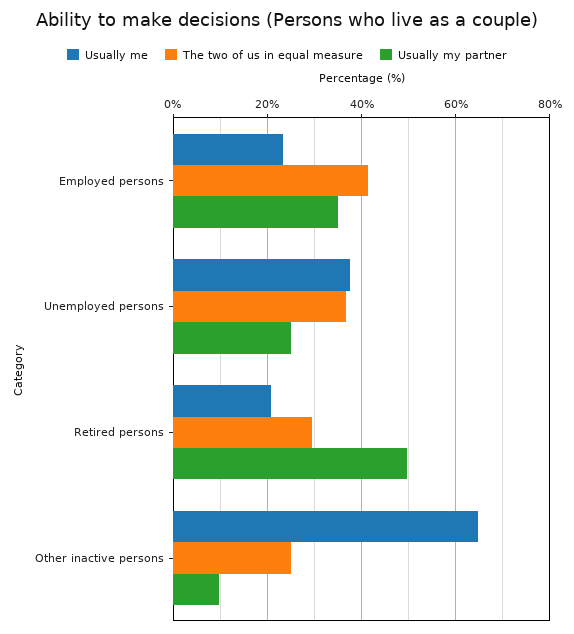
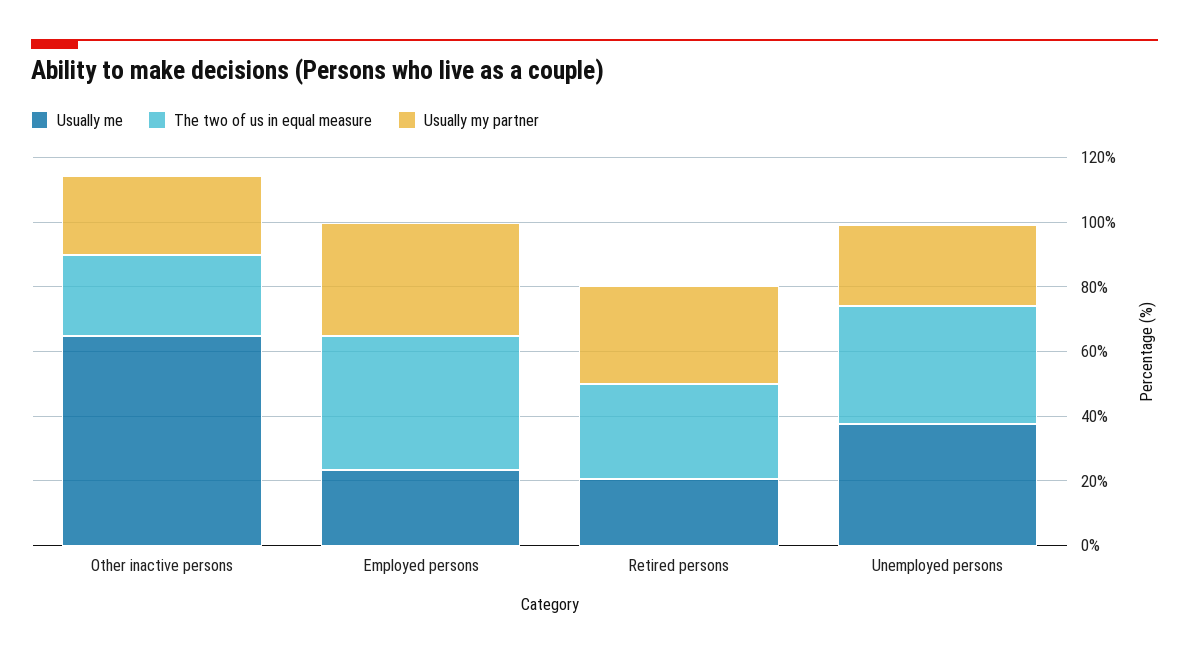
  {
    "Usually me": {
      "Employed persons": 24,
      "Unemployed persons": 38,
      "Retired persons": 20,
      "Other inactive persons": 64
    },
    "The two of us in equal measure": {
      "Employed persons": 42,
      "Unemployed persons": 36,
      "Retired persons": 30,
      "Other inactive persons": 26
    },
    "Usually my partner": {
      "Employed persons": 36,
      "Unemployed persons": 26,
-     "Retired persons": 50,
+     "Retired persons": 30,
-     "Other inactive persons": 10
+     "Other inactive persons": 25
    }
  }

